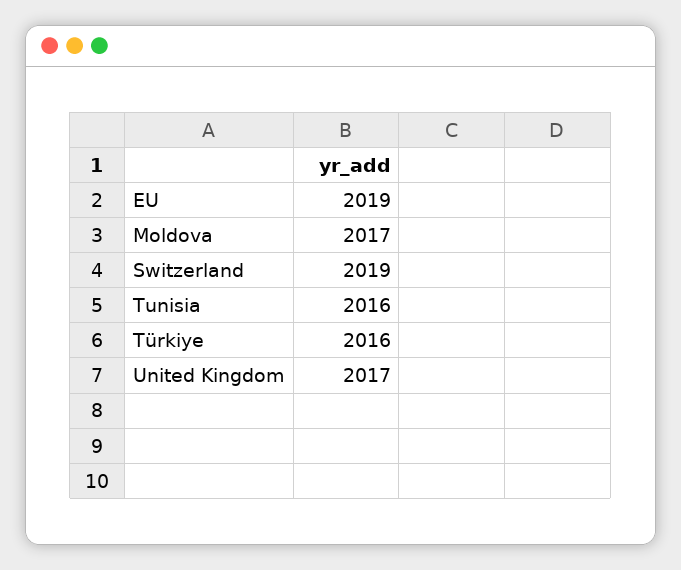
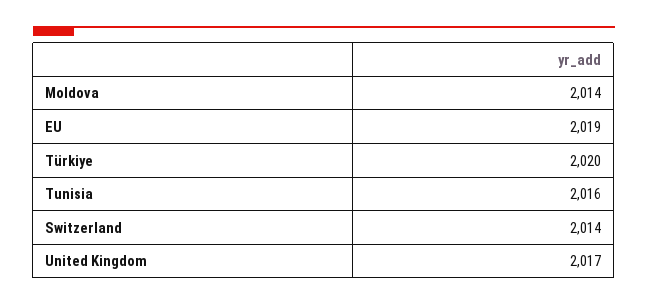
  {
    "EU": 2019,
-   "Moldova": 2017,
+   "Moldova": 2014,
-   "Switzerland": 2019,
+   "Switzerland": 2014,
    "Tunisia": 2016,
-   "Türkiye": 2016,
+   "Türkiye": 2020,
    "United Kingdom": 2017
  }

